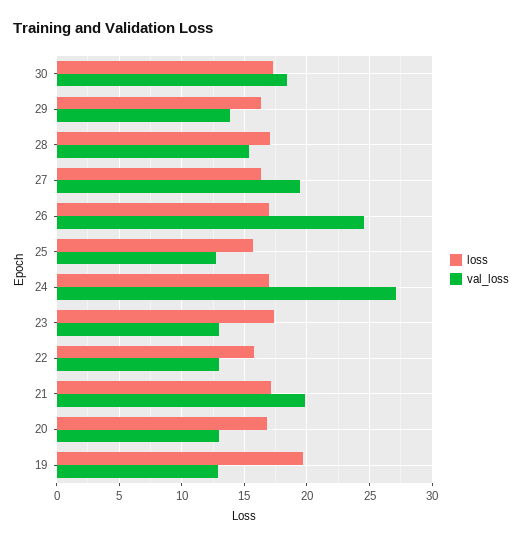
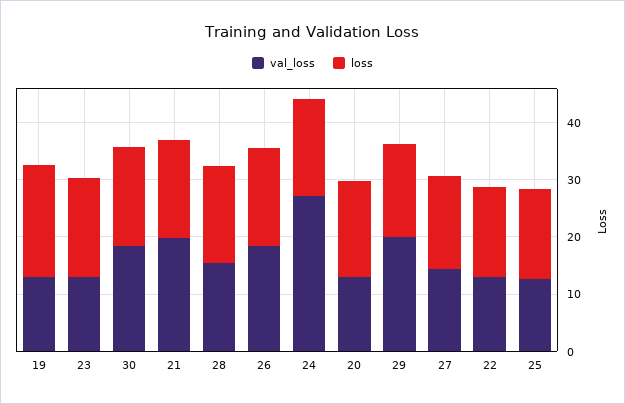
  {
    "loss": {
      "30": 17.5,
      "29": 16.5,
      "28": 17,
      "27": 16.5,
      "26": 17,
      "25": 15.5,
      "24": 17,
      "23": 17.5,
      "22": 16,
      "21": 17,
      "20": 17,
      "19": 19.5
    },
    "val_loss": {
      "30": 18.5,
-     "29": 14,
+     "29": 20,
      "28": 15.5,
-     "27": 19.5,
+     "27": 14,
-     "26": 24.5,
+     "26": 18,
      "25": 12.5,
      "24": 27,
      "23": 13,
      "22": 13,
      "21": 20,
      "20": 13,
      "19": 13
    }
  }

